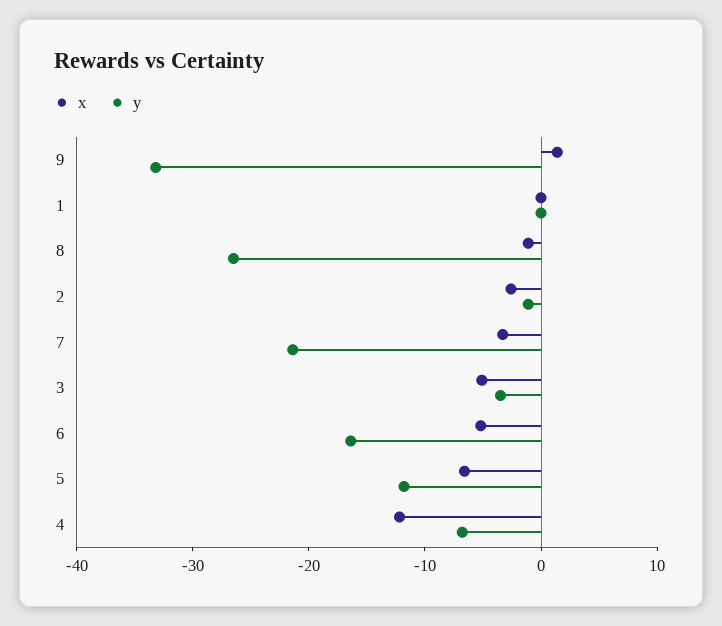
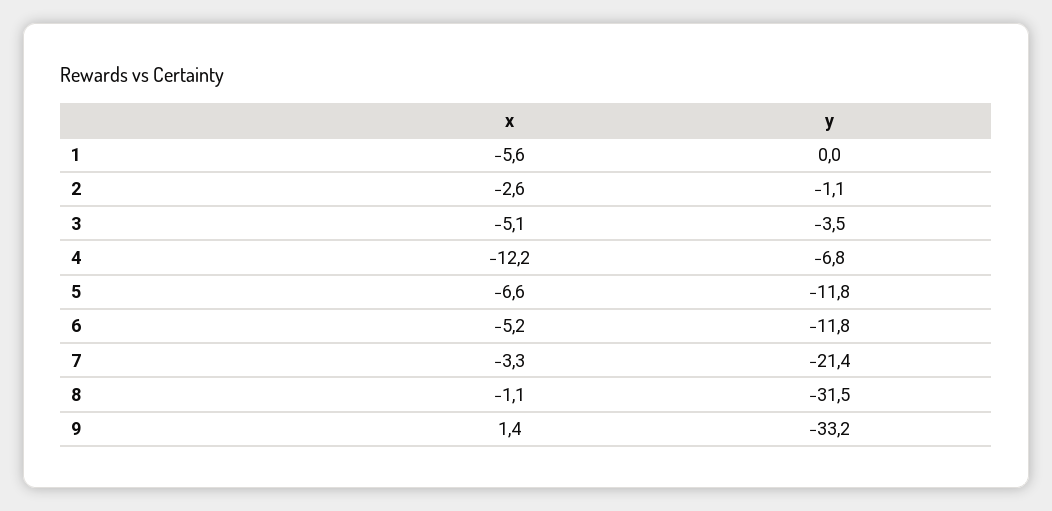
  {
    "x": {
      "9": 1.4,
-     "1": 0,
+     "1": -5.6,
      "8": -1.1,
      "2": -2.6,
      "7": -3.3,
      "3": -5.1,
      "6": -5.2,
      "5": -6.6,
      "4": -12.2
    },
    "y": {
      "9": -33.2,
      "1": 0,
-     "8": -26,
+     "8": -31.5,
      "2": -1.1,
      "7": -21.4,
      "3": -3.5,
-     "6": -16,
+     "6": -11.8,
      "5": -11.8,
      "4": -6.8
    }
  }

